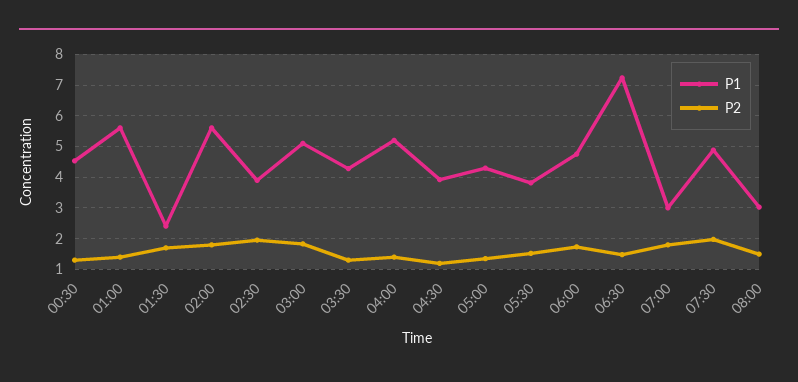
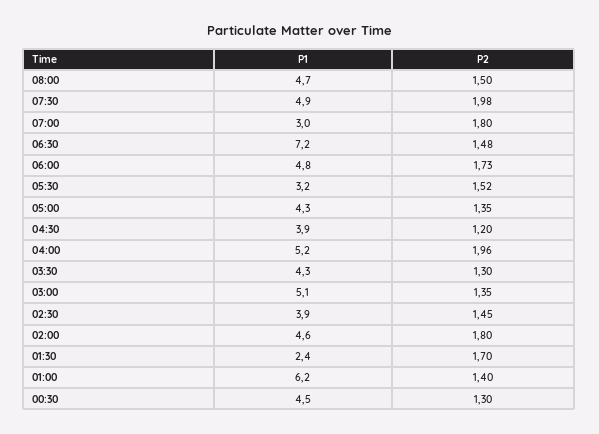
  {
    "P1": {
      "00:30": 4.5,
-     "01:00": 5.6,
+     "01:00": 6.2,
      "01:30": 2.4,
-     "02:00": 5.6,
+     "02:00": 4.6,
      "02:30": 3.9,
      "03:00": 5.1,
      "03:30": 4.3,
      "04:00": 5.2,
      "04:30": 3.9,
      "05:00": 4.3,
-     "05:30": 3.8,
+     "05:30": 3.2,
      "06:00": 4.8,
      "06:30": 7.2,
      "07:00": 3,
      "07:30": 4.9,
-     "08:00": 3
+     "08:00": 4.7
    },
    "P2": {
      "00:30": 1.3,
      "01:00": 1.4,
      "01:30": 1.7,
      "02:00": 1.8,
-     "02:30": 2,
+     "02:30": 1.45,
-     "03:00": 1.8,
+     "03:00": 1.35,
      "03:30": 1.3,
-     "04:00": 1.4,
+     "04:00": 1.96,
      "04:30": 1.2,
      "05:00": 1.35,
      "05:30": 1.52,
      "06:00": 1.73,
      "06:30": 1.48,
      "07:00": 1.8,
      "07:30": 1.98,
      "08:00": 1.5
    }
  }

